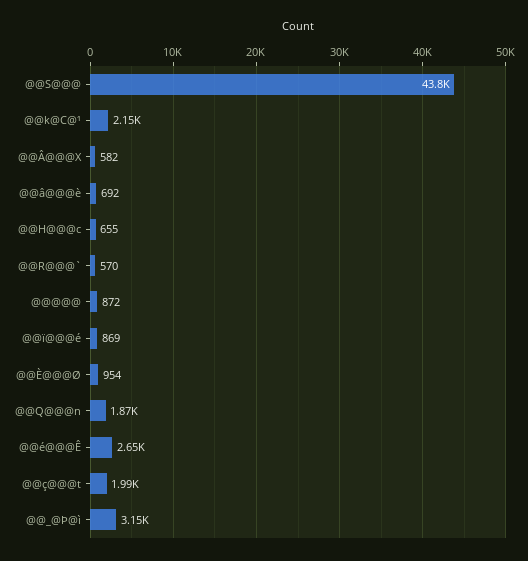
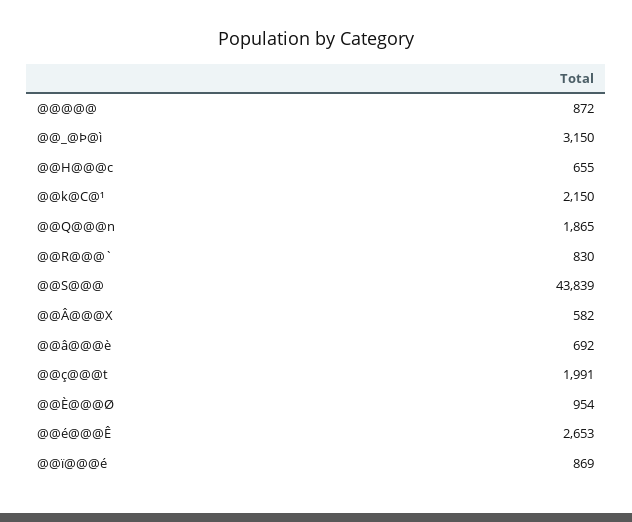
  {
    "@@S@@@": 43839,
    "@@k@C@¹": 2150,
    "@@Â@@@X": 582,
    "@@â@@@è": 692,
    "@@H@@@c": 655,
-   "@@R@@@`": 570,
+   "@@R@@@`": 830,
    "@@@@@": 872,
    "@@ï@@@é": 869,
    "@@È@@@Ø": 954,
    "@@Q@@@n": 1865,
    "@@é@@@Ê": 2653,
    "@@ç@@@t": 1991,
    "@@_@Þ@ì": 3150
  }

